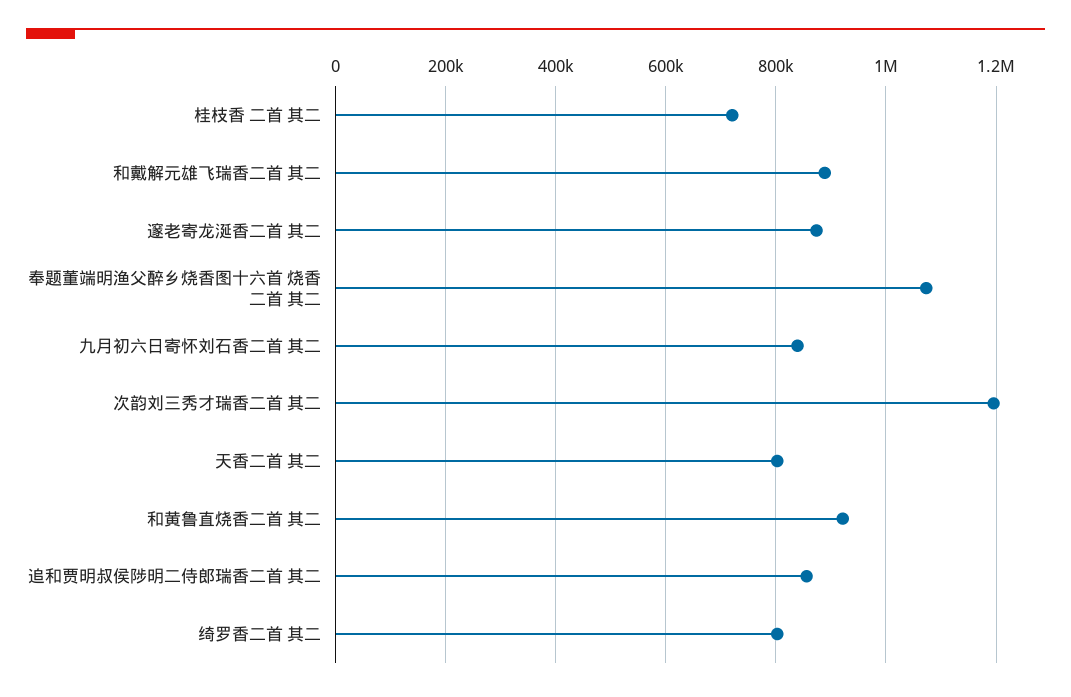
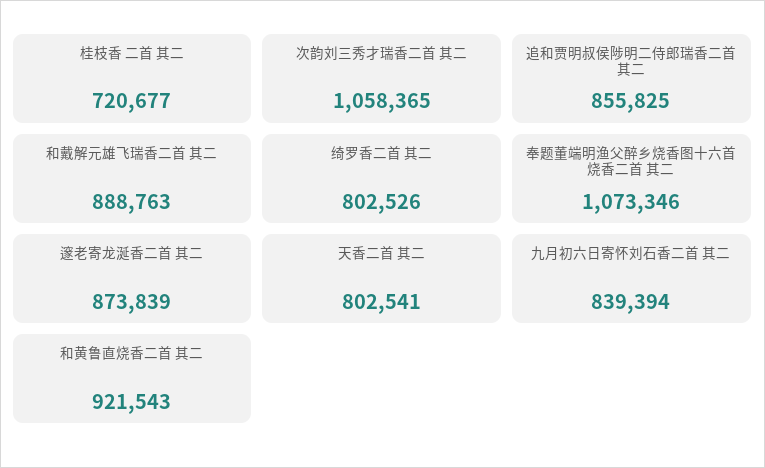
  {
    "桂枝香 二首 其二": 720677,
    "和戴解元雄飞瑞香二首 其二": 888763,
    "邃老寄龙涎香二首 其二": 873839,
    "奉题董端明渔父醉乡烧香图十六首 烧香二首 其二": 1073346,
    "九月初六日寄怀刘石香二首 其二": 839394,
-   "次韵刘三秀才瑞香二首 其二": 1200000,
+   "次韵刘三秀才瑞香二首 其二": 1058365,
    "天香二首 其二": 802541,
    "和黄鲁直烧香二首 其二": 921543,
    "追和贾明叔侯陟明二侍郎瑞香二首 其二": 855825,
    "绮罗香二首 其二": 802526
  }

